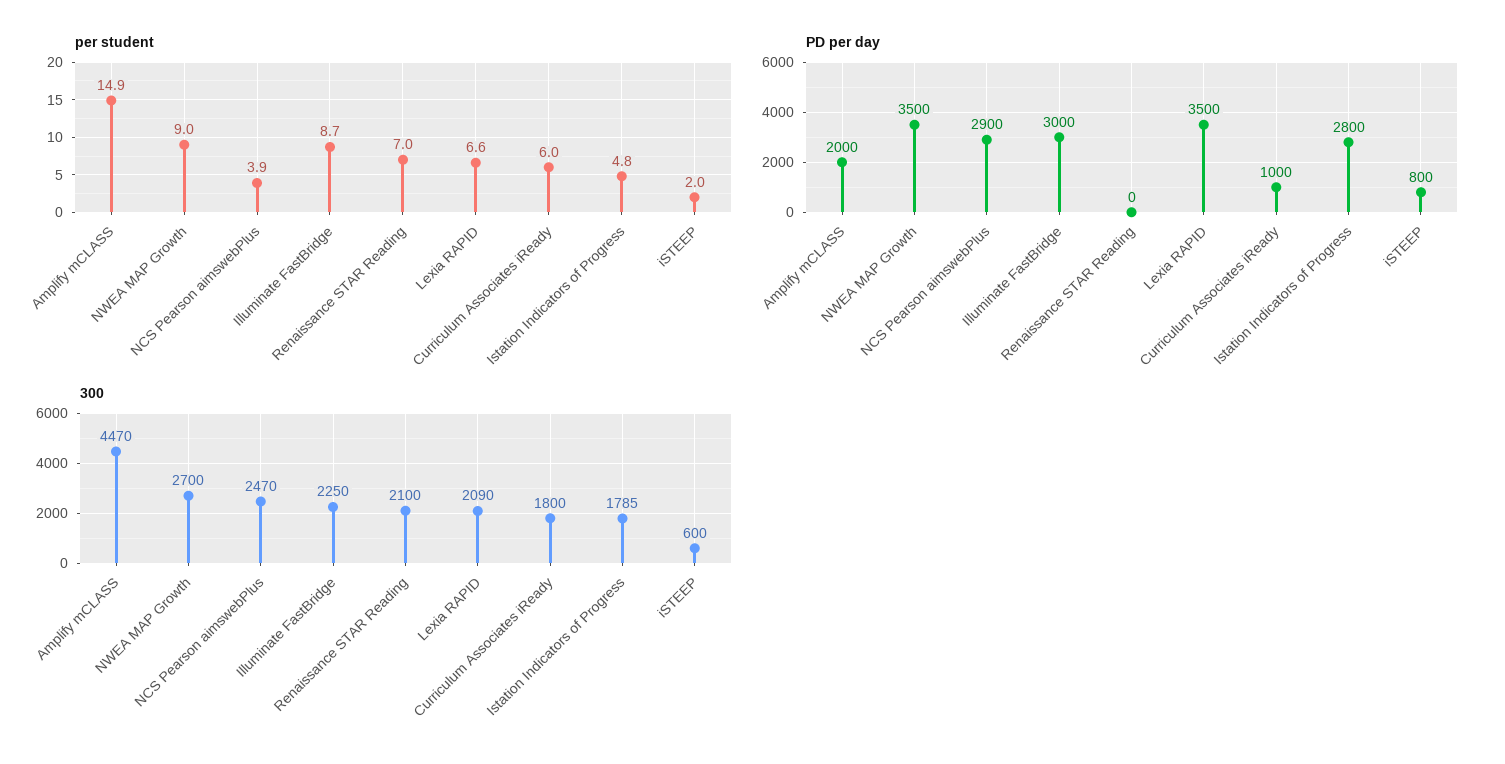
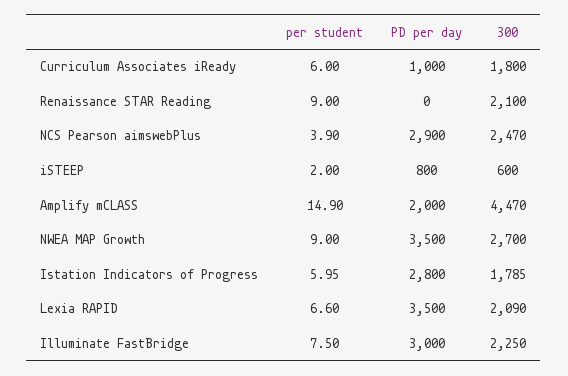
  {
    "per student": {
      "Amplify mCLASS": 14.9,
      "NWEA MAP Growth": 9,
      "NCS Pearson aimswebPlus": 3.9,
-     "Illuminate FastBridge": 8.7,
+     "Illuminate FastBridge": 7.5,
-     "Renaissance STAR Reading": 7,
+     "Renaissance STAR Reading": 9,
      "Lexia RAPID": 6.6,
      "Curriculum Associates iReady": 6,
-     "Istation Indicators of Progress": 4.8,
+     "Istation Indicators of Progress": 5.95,
      "iSTEEP": 2
    },
    "PD per day": {
      "Amplify mCLASS": 2000,
      "NWEA MAP Growth": 3500,
      "NCS Pearson aimswebPlus": 2900,
      "Illuminate FastBridge": 3000,
      "Renaissance STAR Reading": 0,
      "Lexia RAPID": 3500,
      "Curriculum Associates iReady": 1000,
      "Istation Indicators of Progress": 2800,
      "iSTEEP": 800
    },
    "300": {
      "Amplify mCLASS": 4470,
      "NWEA MAP Growth": 2700,
      "NCS Pearson aimswebPlus": 2470,
      "Illuminate FastBridge": 2250,
      "Renaissance STAR Reading": 2100,
      "Lexia RAPID": 2090,
      "Curriculum Associates iReady": 1800,
      "Istation Indicators of Progress": 1785,
      "iSTEEP": 600
    }
  }

